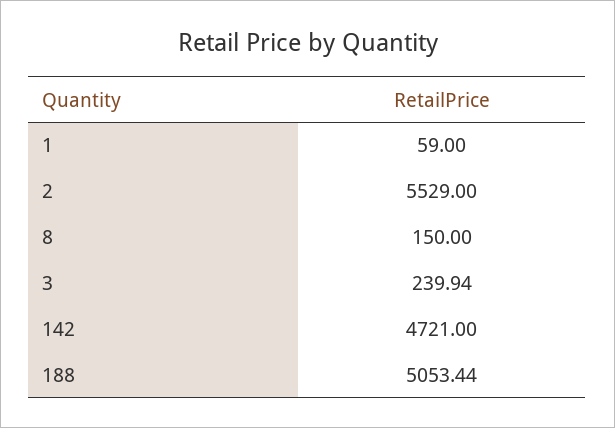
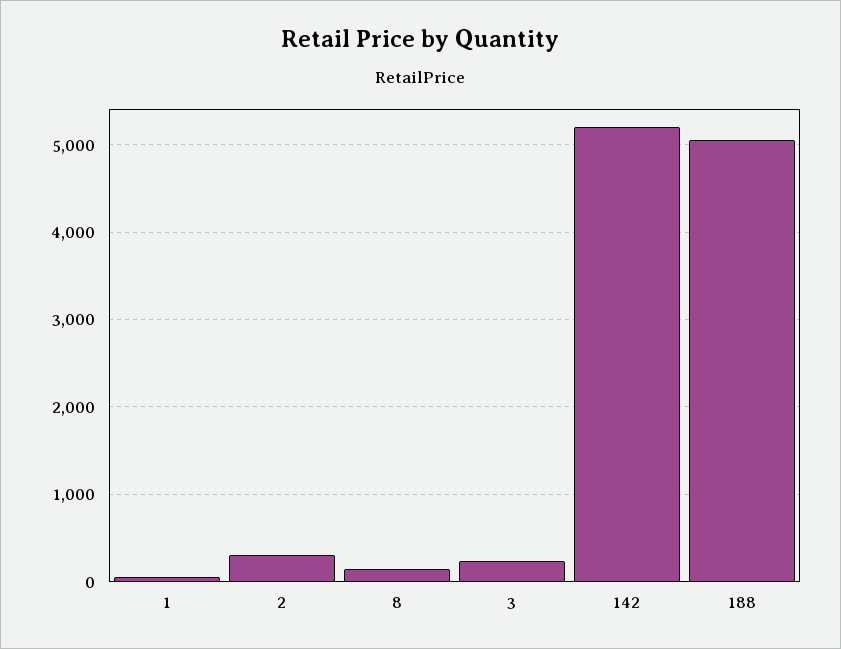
  {
    "1": 59,
-   "2": 5529,
+   "2": 300,
    "8": 150,
    "3": 239.94,
-   "142": 4721,
+   "142": 5200,
    "188": 5053.44
  }

